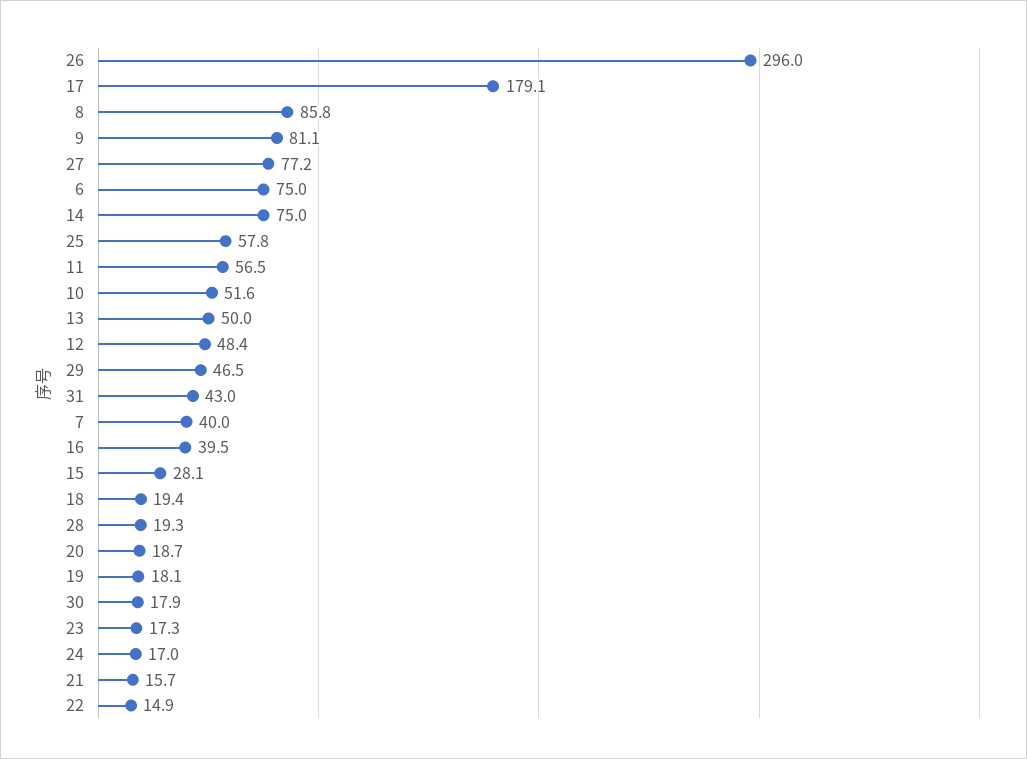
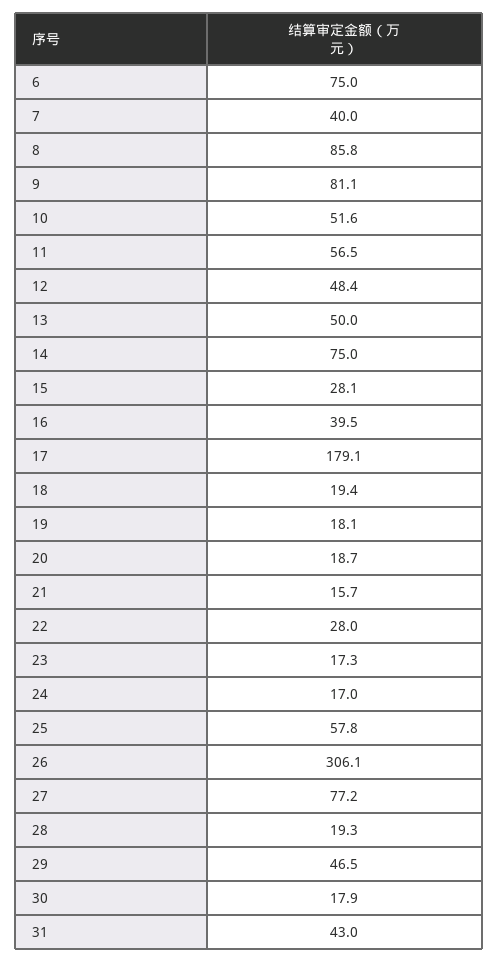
  {
-   "26": 296,
+   "26": 306.1,
    "17": 179.1,
    "8": 85.8,
    "9": 81.1,
    "27": 77.2,
    "6": 75,
    "14": 75,
    "25": 57.8,
    "11": 56.5,
    "10": 51.6,
    "13": 50,
    "12": 48.4,
    "29": 46.5,
    "31": 43,
    "7": 40,
    "16": 39.5,
    "15": 28.1,
    "18": 19.4,
    "28": 19.3,
    "20": 18.7,
    "19": 18.1,
    "30": 17.9,
    "23": 17.3,
    "24": 17,
    "21": 15.7,
-   "22": 14.9
+   "22": 28
  }

